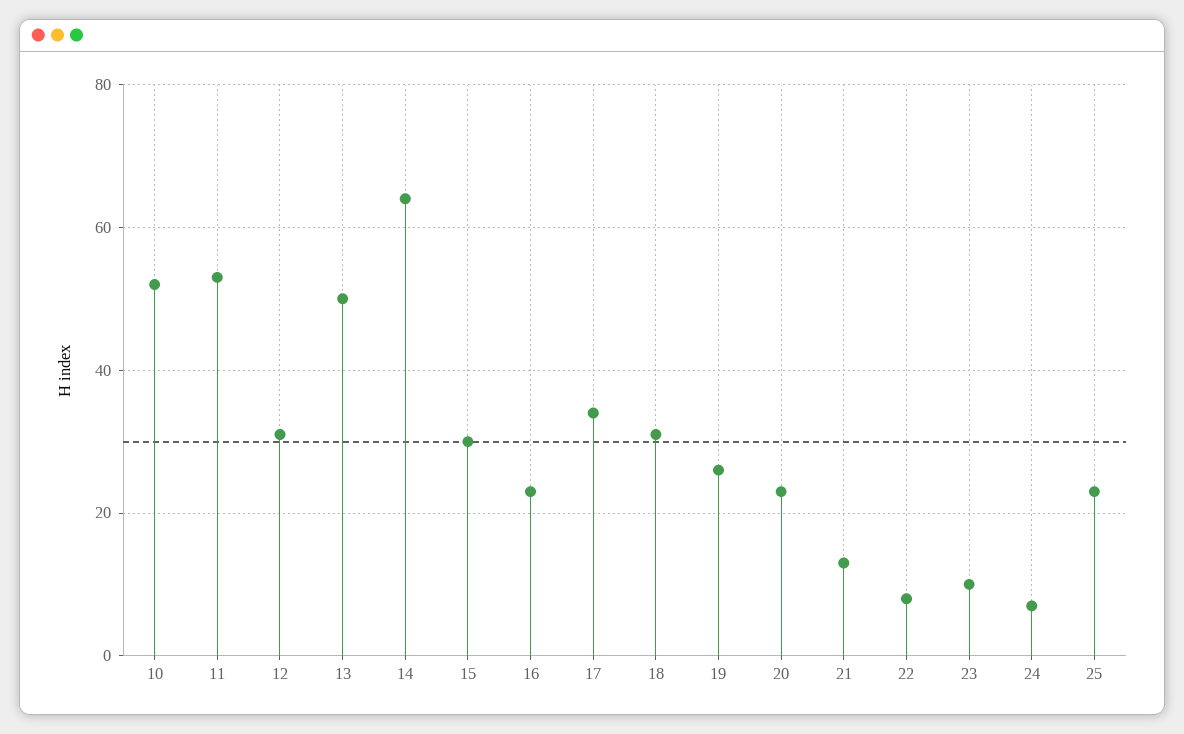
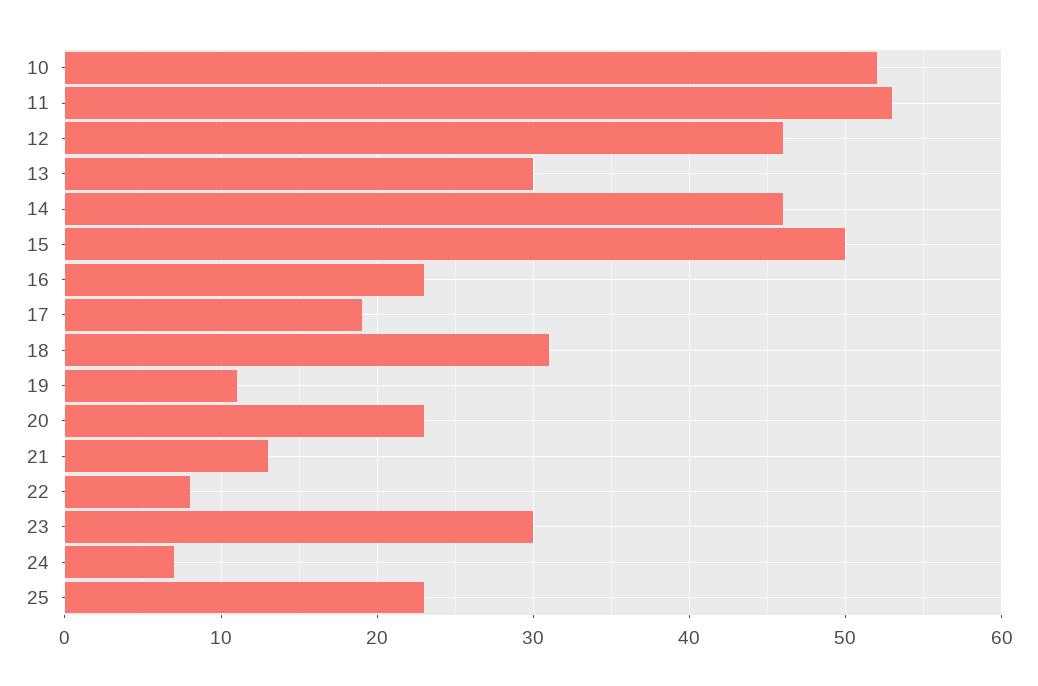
  {
    "10": 52,
    "11": 53,
-   "12": 30,
+   "12": 46,
-   "13": 50,
+   "13": 30,
-   "14": 65,
+   "14": 46,
-   "15": 30,
+   "15": 50,
    "16": 23,
-   "17": 35,
+   "17": 19,
    "18": 31,
-   "19": 25,
+   "19": 11,
    "20": 23,
    "21": 13,
    "22": 8,
-   "23": 10,
+   "23": 30,
    "24": 7,
    "25": 23
  }

